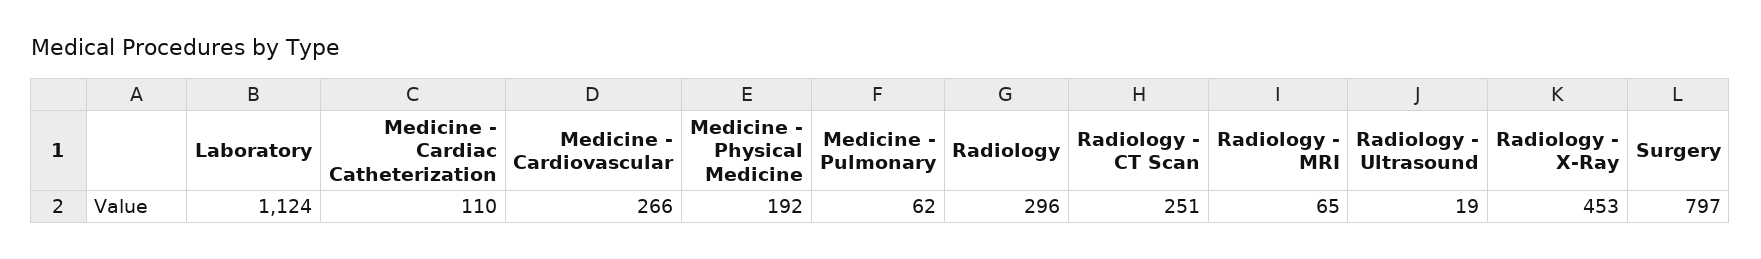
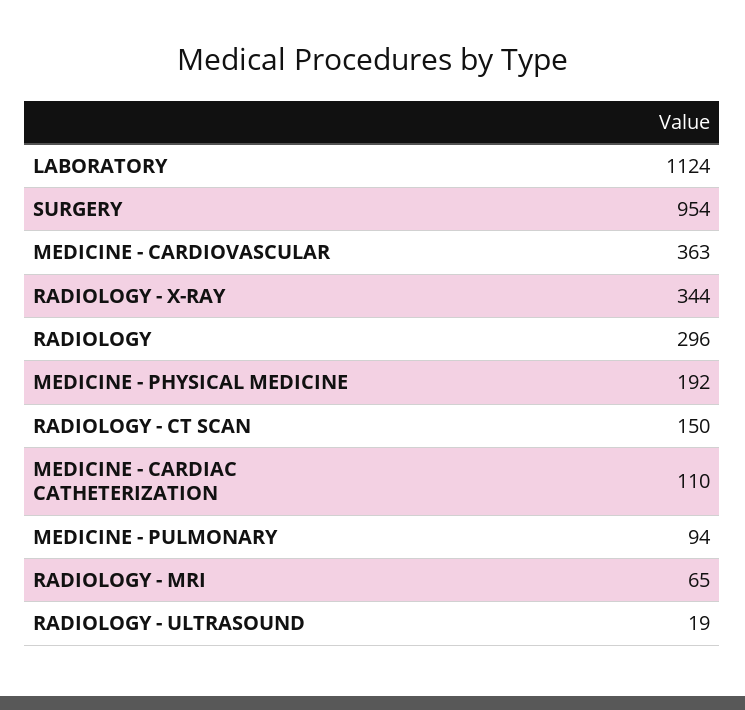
  {
    "Laboratory": 1124,
    "Medicine - Cardiac Catheterization": 110,
-   "Medicine - Cardiovascular": 266,
+   "Medicine - Cardiovascular": 363,
    "Medicine - Physical Medicine": 192,
-   "Medicine - Pulmonary": 62,
+   "Medicine - Pulmonary": 94,
    "Radiology": 296,
-   "Radiology - CT Scan": 251,
+   "Radiology - CT Scan": 150,
    "Radiology - MRI": 65,
    "Radiology - Ultrasound": 19,
-   "Radiology - X-Ray": 453,
+   "Radiology - X-Ray": 344,
-   "Surgery": 797
+   "Surgery": 954
  }

